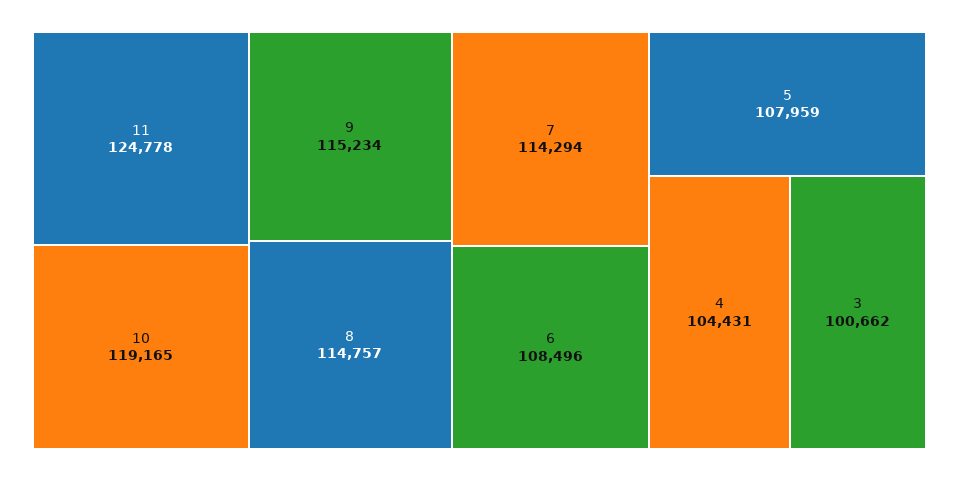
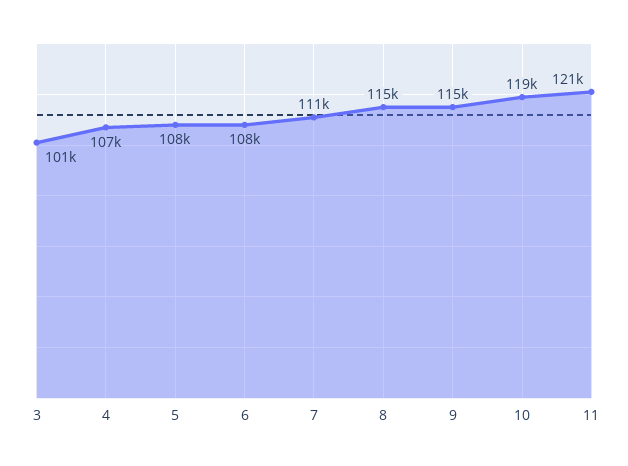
  {
-   "11": 124778,
+   "11": 121000,
    "10": 119165,
    "9": 115234,
    "8": 114757,
-   "7": 114294,
+   "7": 111000,
    "6": 108496,
    "5": 107959,
-   "4": 104431,
+   "4": 107000,
    "3": 100662
  }

